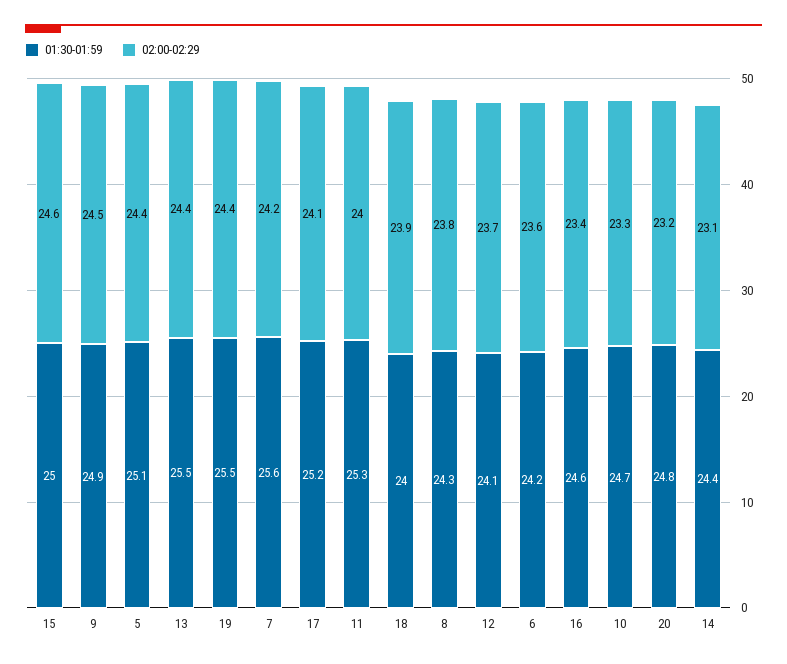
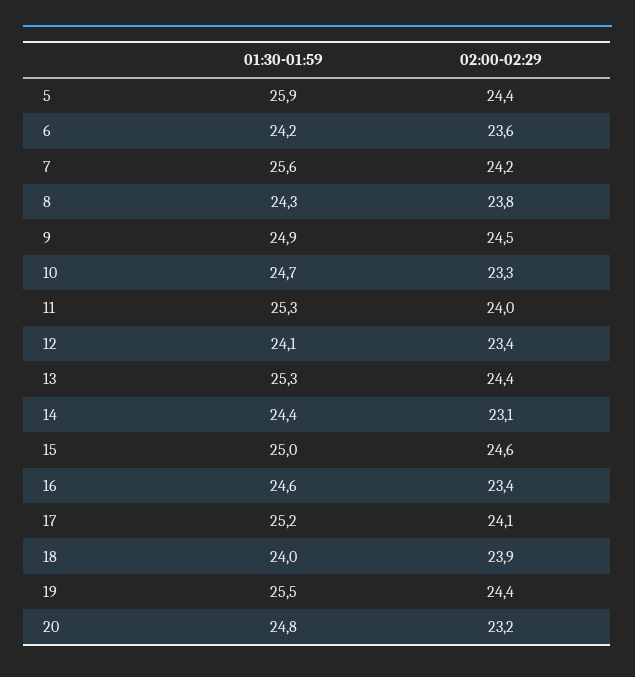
  {
    "01:30-01:59": {
      "15": 25,
      "9": 24.9,
-     "5": 25.1,
+     "5": 25.9,
-     "13": 25.5,
+     "13": 25.3,
      "19": 25.5,
      "7": 25.6,
      "17": 25.2,
      "11": 25.3,
      "18": 24,
      "8": 24.3,
      "12": 24.1,
      "6": 24.2,
      "16": 24.6,
      "10": 24.7,
      "20": 24.8,
      "14": 24.4
    },
    "02:00-02:29": {
      "15": 24.6,
      "9": 24.5,
      "5": 24.4,
      "13": 24.4,
      "19": 24.4,
      "7": 24.2,
      "17": 24.1,
      "11": 24,
      "18": 23.9,
      "8": 23.8,
-     "12": 23.7,
+     "12": 23.4,
      "6": 23.6,
      "16": 23.4,
      "10": 23.3,
      "20": 23.2,
      "14": 23.1
    }
  }

